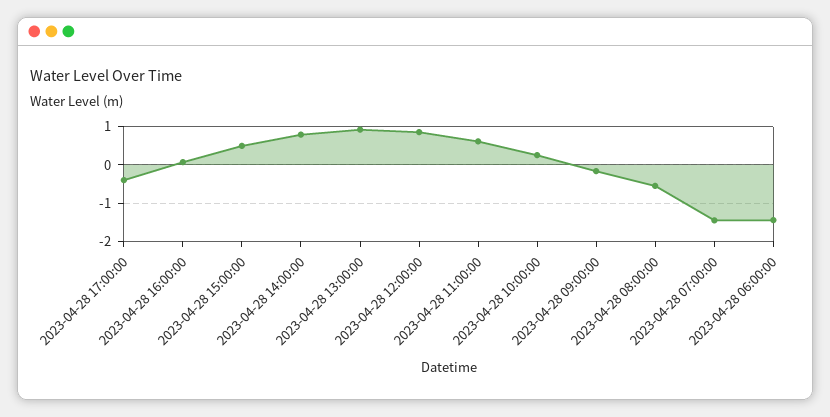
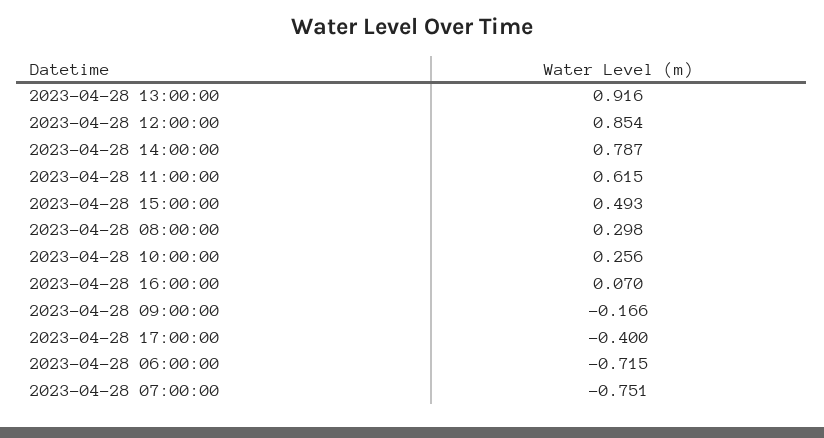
  {
    "2023-04-28 17:00:00": -0.4,
    "2023-04-28 16:00:00": 0.07,
    "2023-04-28 15:00:00": 0.493,
    "2023-04-28 14:00:00": 0.787,
    "2023-04-28 13:00:00": 0.916,
    "2023-04-28 12:00:00": 0.854,
    "2023-04-28 11:00:00": 0.615,
    "2023-04-28 10:00:00": 0.256,
    "2023-04-28 09:00:00": -0.166,
-   "2023-04-28 08:00:00": -0.6,
+   "2023-04-28 08:00:00": 0.298,
-   "2023-04-28 07:00:00": -1.4,
+   "2023-04-28 07:00:00": -0.751,
-   "2023-04-28 06:00:00": -1.4
+   "2023-04-28 06:00:00": -0.715
  }

